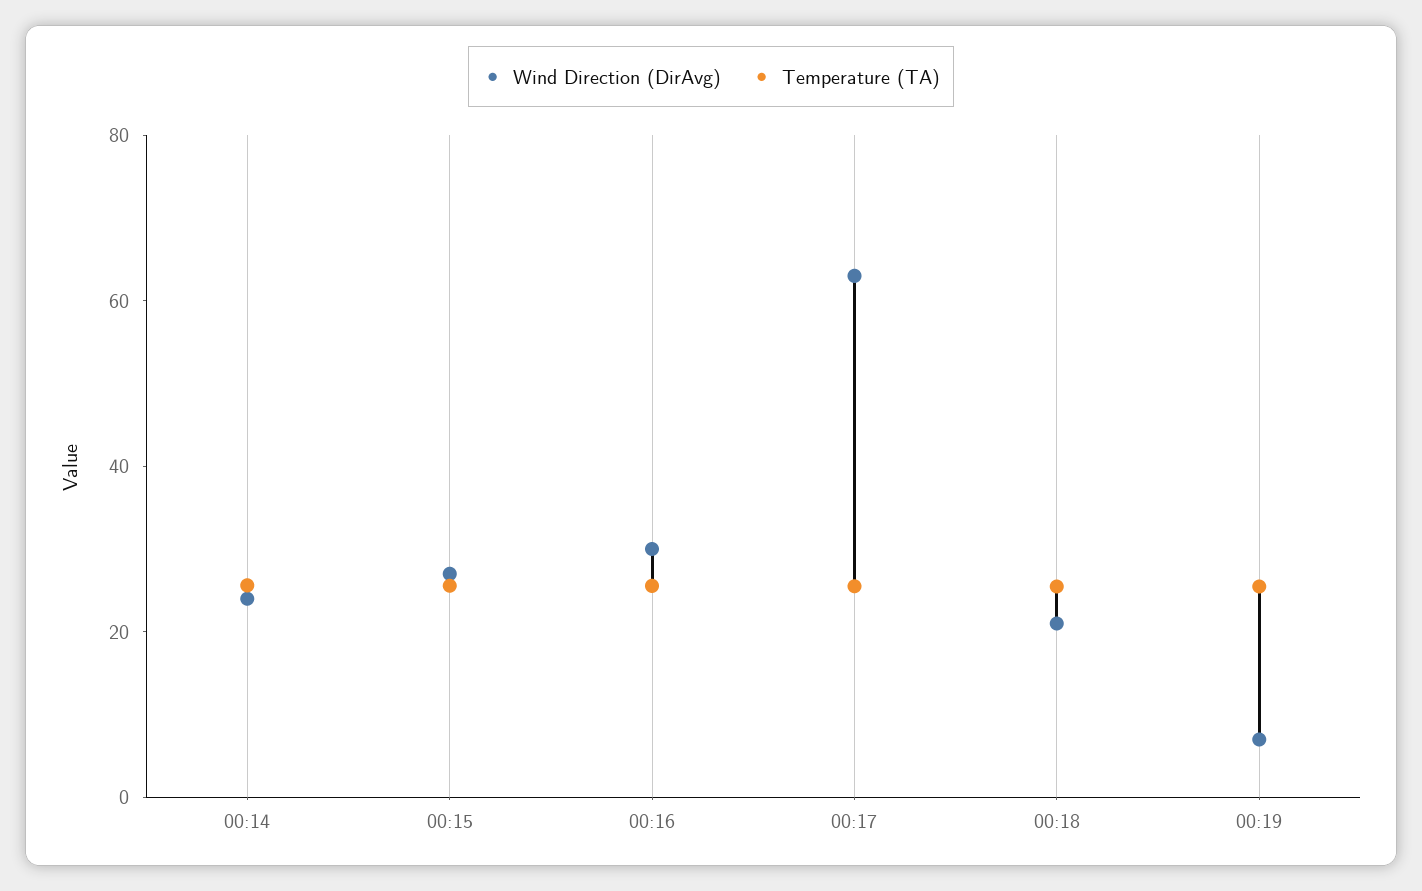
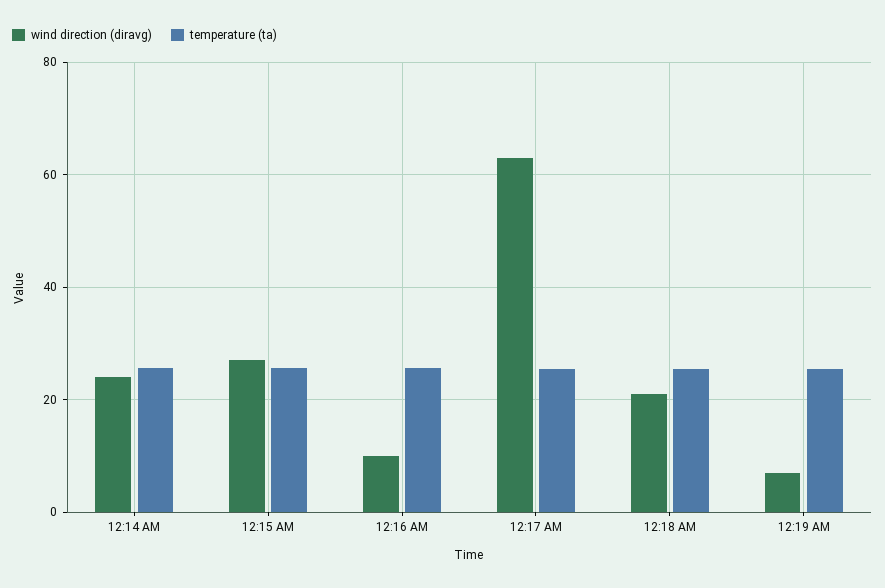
  {
    "Wind Direction (DirAvg)": {
      "00:14": 24,
      "00:15": 28,
-     "00:16": 30,
+     "00:16": 10,
      "00:17": 64,
      "00:18": 22,
      "00:19": 8
    },
    "Temperature (TA)": {
      "00:14": 26,
      "00:15": 26,
      "00:16": 26,
      "00:17": 26,
      "00:18": 26,
      "00:19": 26
    }
  }

